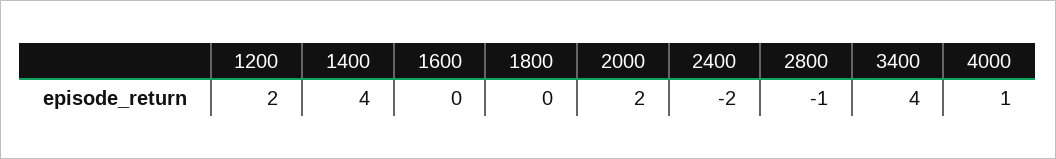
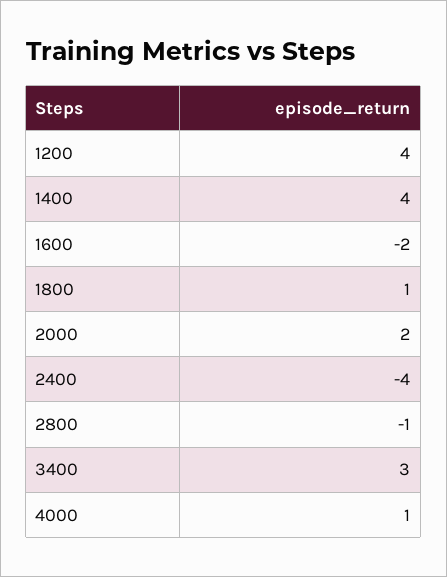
  {
-   "1200": 2,
+   "1200": 4,
    "1400": 4,
-   "1600": 0,
+   "1600": -2,
-   "1800": 0,
+   "1800": 1,
    "2000": 2,
-   "2400": -2,
+   "2400": -4,
    "2800": -1,
-   "3400": 4,
+   "3400": 3,
    "4000": 1
  }

